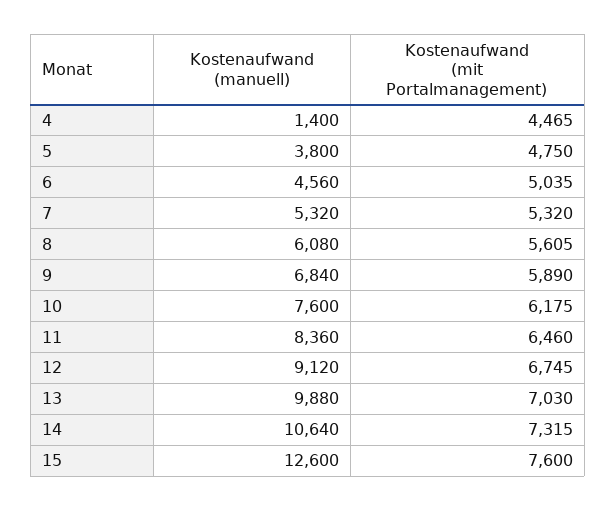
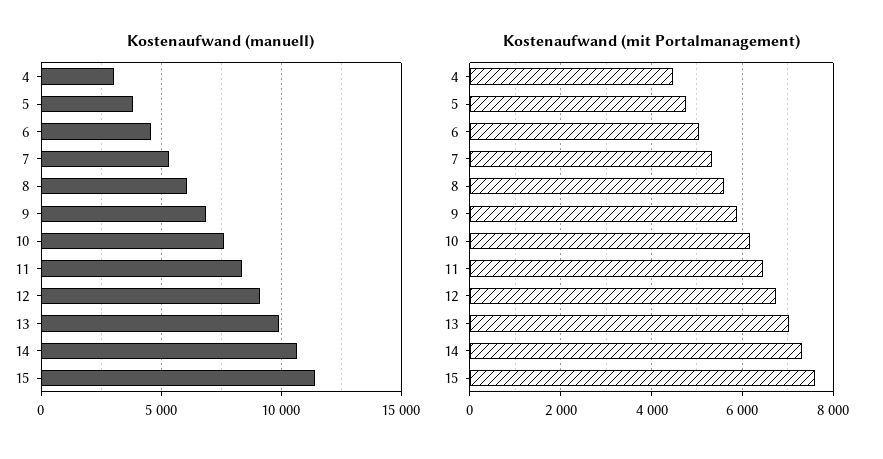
  {
    "Kostenaufwand (manuell)": {
-     "4": 1400,
+     "4": 3000,
      "5": 3800,
      "6": 4560,
      "7": 5320,
      "8": 6080,
      "9": 6840,
      "10": 7600,
      "11": 8360,
      "12": 9120,
      "13": 9880,
      "14": 10640,
-     "15": 12600
+     "15": 11500
    },
    "Kostenaufwand (mit Portalmanagement)": {
      "4": 4465,
      "5": 4750,
      "6": 5035,
      "7": 5320,
      "8": 5605,
      "9": 5890,
      "10": 6175,
      "11": 6460,
      "12": 6745,
      "13": 7030,
      "14": 7315,
      "15": 7600
    }
  }

